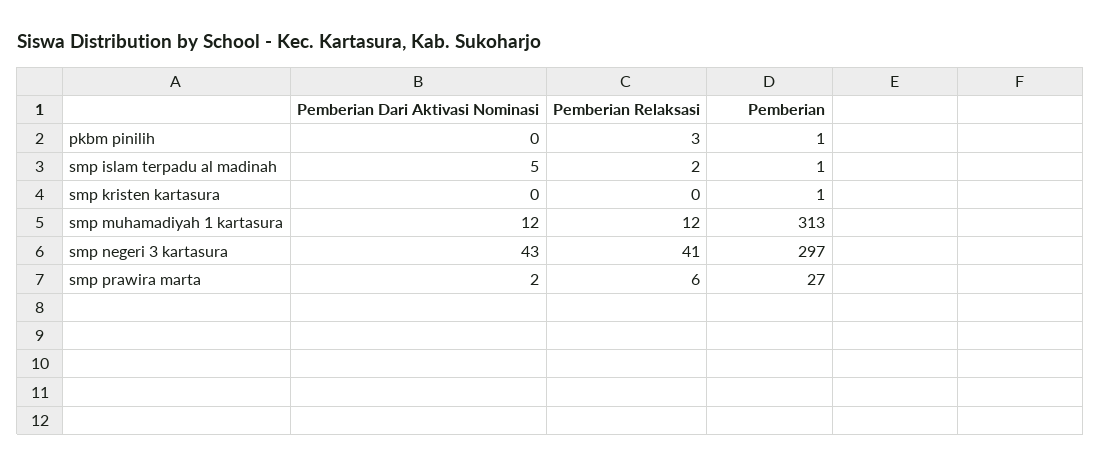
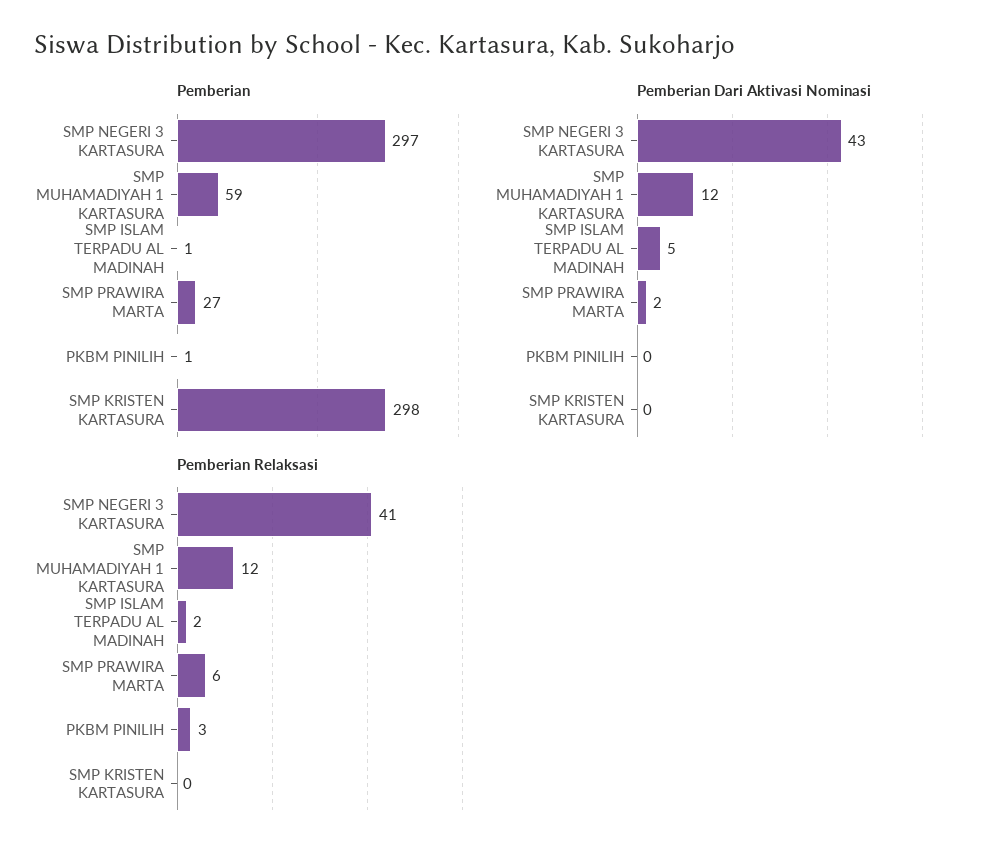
  {
    "Pemberian Dari Aktivasi Nominasi": {
      "pkbm pinilih": 0,
      "smp islam terpadu al madinah": 5,
      "smp kristen kartasura": 0,
      "smp muhamadiyah 1 kartasura": 12,
      "smp negeri 3 kartasura": 43,
      "smp prawira marta": 2
    },
    "Pemberian Relaksasi": {
      "pkbm pinilih": 3,
      "smp islam terpadu al madinah": 2,
      "smp kristen kartasura": 0,
      "smp muhamadiyah 1 kartasura": 12,
      "smp negeri 3 kartasura": 41,
      "smp prawira marta": 6
    },
    "Pemberian": {
      "pkbm pinilih": 1,
      "smp islam terpadu al madinah": 1,
-     "smp kristen kartasura": 1,
+     "smp kristen kartasura": 298,
-     "smp muhamadiyah 1 kartasura": 313,
+     "smp muhamadiyah 1 kartasura": 59,
      "smp negeri 3 kartasura": 297,
      "smp prawira marta": 27
    }
  }

